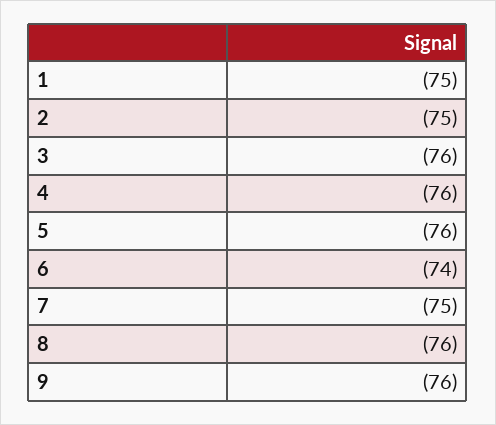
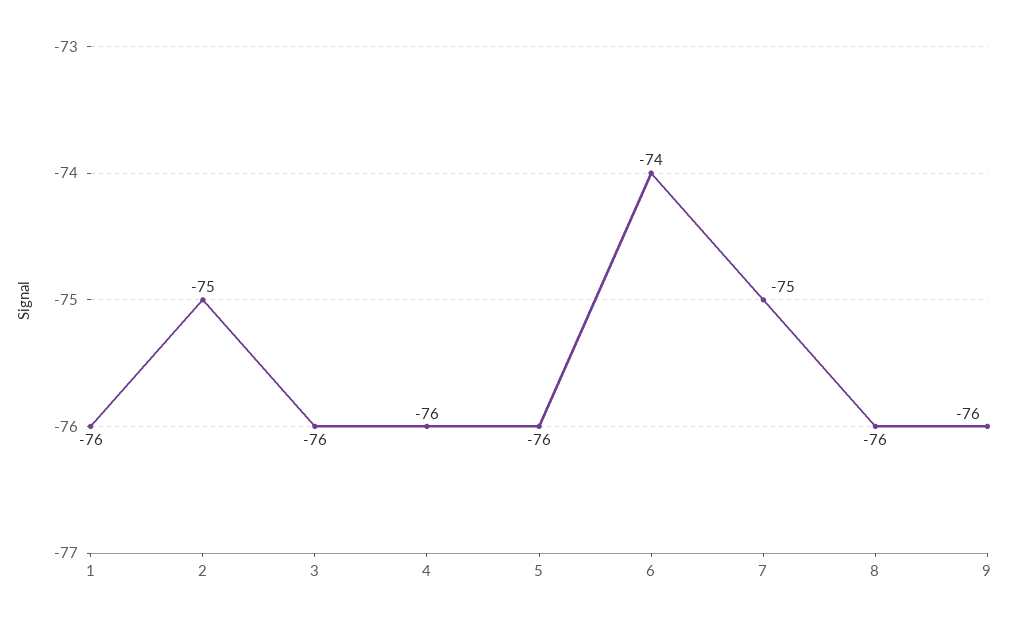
  {
-   "1": -75,
+   "1": -76,
    "2": -75,
    "3": -76,
    "4": -76,
    "5": -76,
    "6": -74,
    "7": -75,
    "8": -76,
    "9": -76
  }

